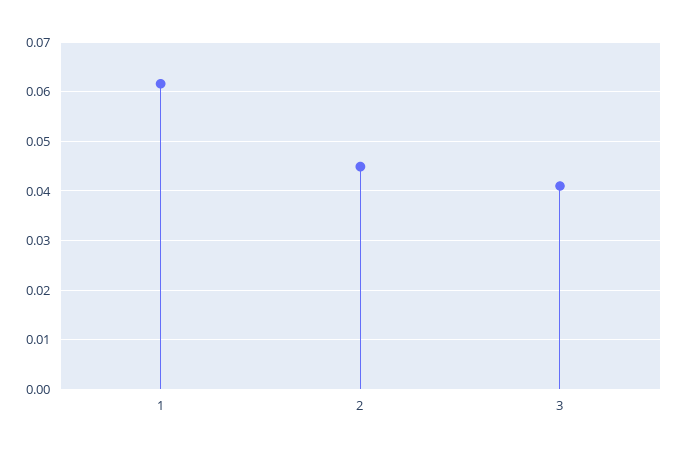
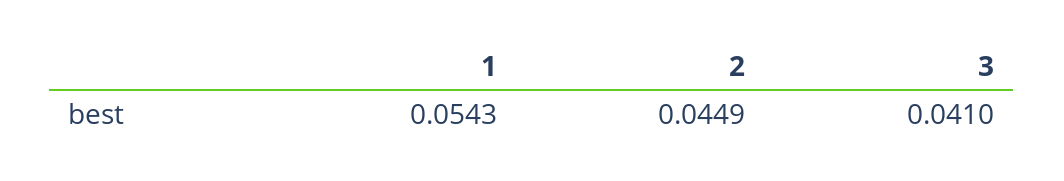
  {
-   "1": 0.062,
+   "1": 0.0543,
    "2": 0.0449,
    "3": 0.041
  }

